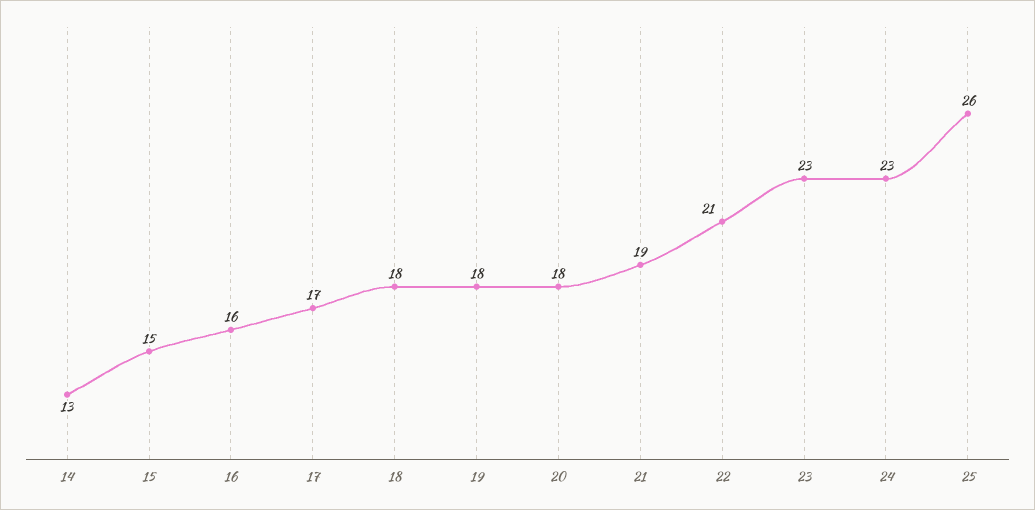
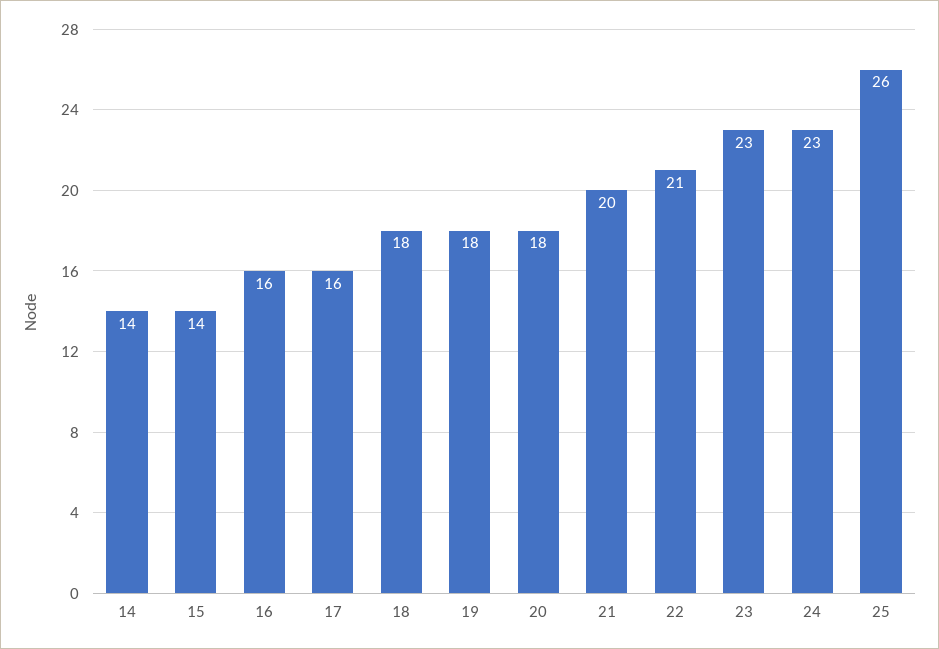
  {
-   "14": 13,
+   "14": 14,
-   "15": 15,
+   "15": 14,
    "16": 16,
-   "17": 17,
+   "17": 16,
    "18": 18,
    "19": 18,
    "20": 18,
-   "21": 19,
+   "21": 20,
    "22": 21,
    "23": 23,
    "24": 23,
    "25": 26
  }

